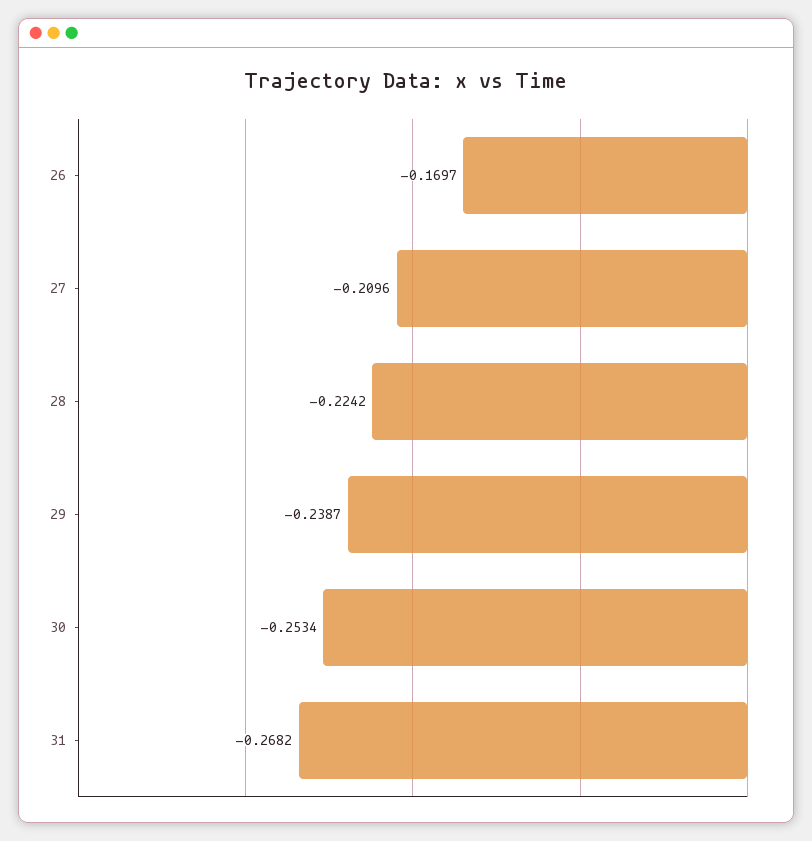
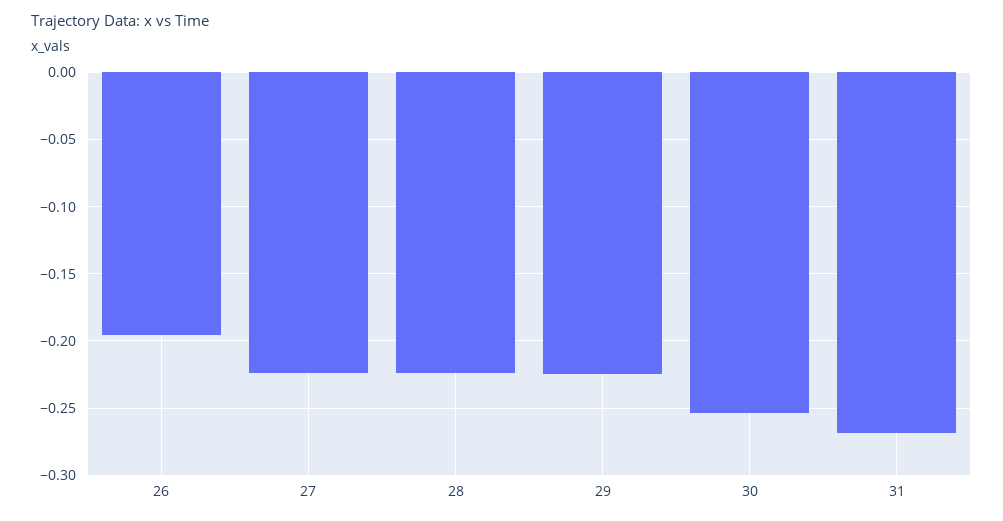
  {
-   "26": -0.1697,
+   "26": -0.195,
-   "27": -0.2096,
+   "27": -0.225,
    "28": -0.2242,
-   "29": -0.2387,
+   "29": -0.225,
    "30": -0.2534,
    "31": -0.2682
  }

